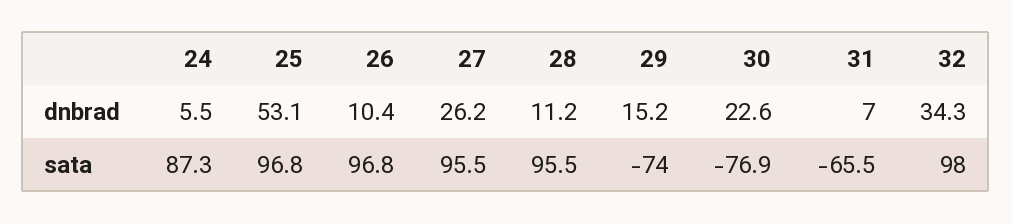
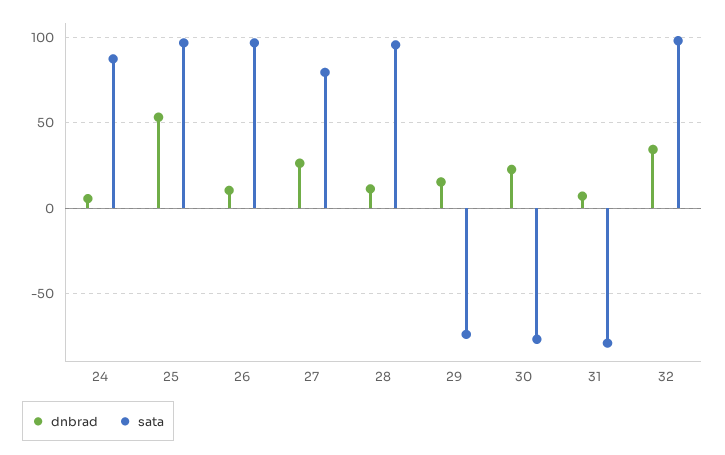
  {
    "dnbrad": {
      "24": 5.5,
      "25": 53.1,
      "26": 10.4,
      "27": 26.2,
      "28": 11.2,
      "29": 15.2,
      "30": 22.6,
      "31": 7,
      "32": 34.3
    },
    "sata": {
      "24": 87.3,
      "25": 96.8,
      "26": 96.8,
-     "27": 95.5,
+     "27": 80,
      "28": 95.5,
      "29": -74,
      "30": -76.9,
-     "31": -65.5,
+     "31": -80,
      "32": 98
    }
  }

